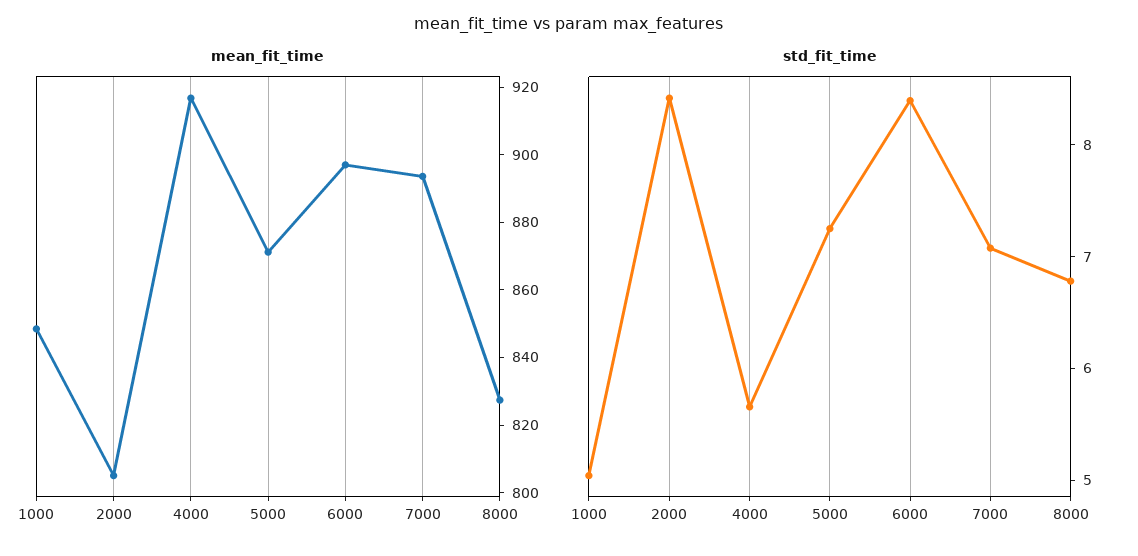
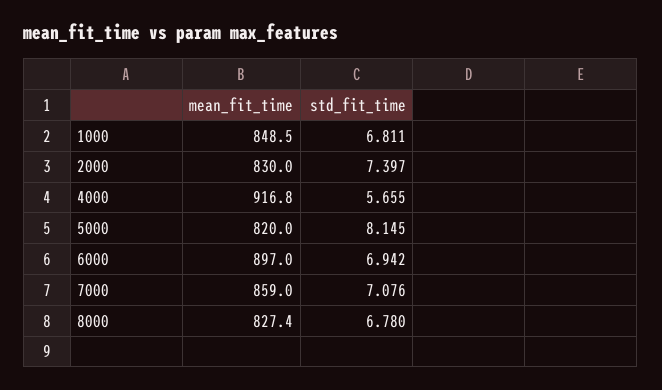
  {
    "mean_fit_time": {
      "1000": 848.5,
-     "2000": 805,
+     "2000": 830,
      "4000": 916.8,
-     "5000": 870,
+     "5000": 820,
      "6000": 897,
-     "7000": 895,
+     "7000": 859,
      "8000": 827.4
    },
    "std_fit_time": {
-     "1000": 5,
+     "1000": 6.811,
-     "2000": 8.4,
+     "2000": 7.397,
      "4000": 5.655,
-     "5000": 7.2,
+     "5000": 8.145,
-     "6000": 8.4,
+     "6000": 6.942,
      "7000": 7.076,
      "8000": 6.78
    }
  }

